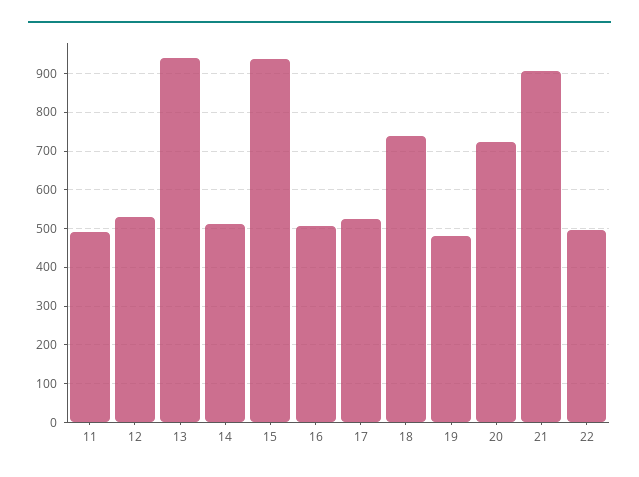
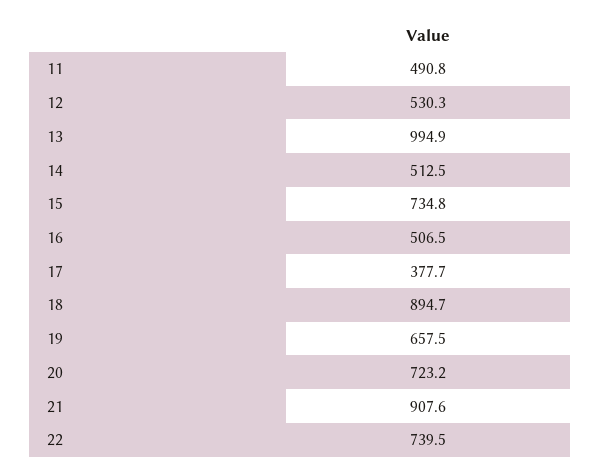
  {
    "11": 490.8,
    "12": 530.3,
-   "13": 940,
+   "13": 994.9,
    "14": 512.5,
-   "15": 940,
+   "15": 734.8,
    "16": 506.5,
-   "17": 520,
+   "17": 377.7,
-   "18": 740,
+   "18": 894.7,
-   "19": 480,
+   "19": 657.5,
    "20": 723.2,
    "21": 907.6,
-   "22": 500
+   "22": 739.5
  }

